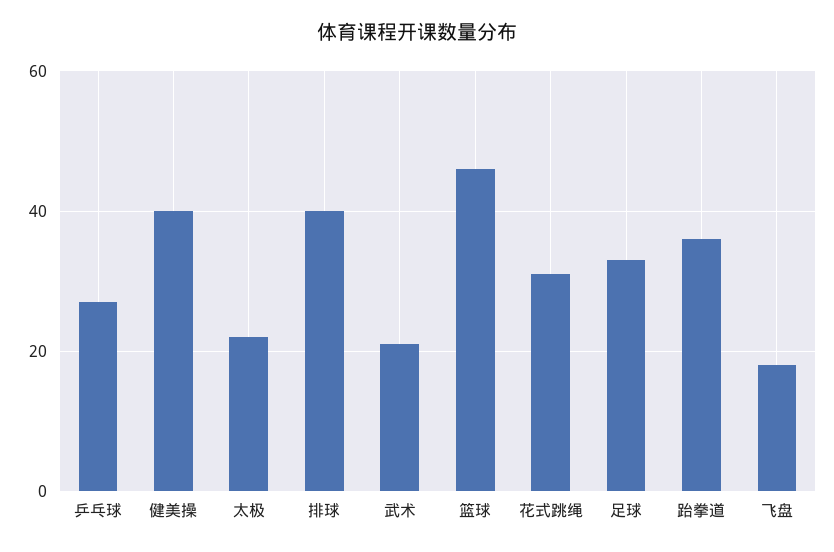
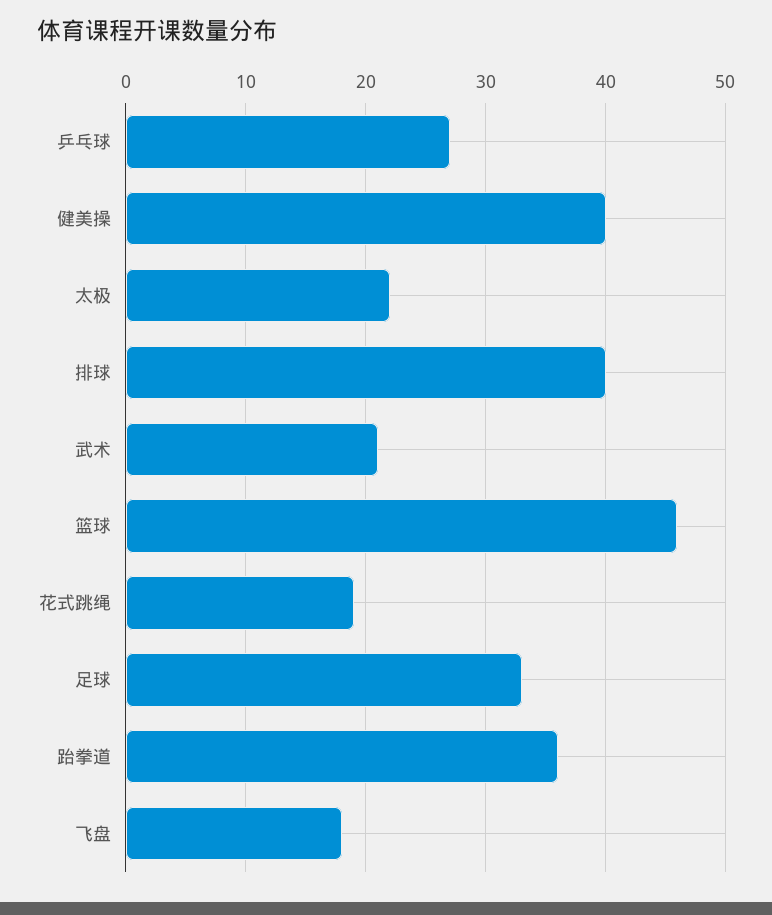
  {
    "乒乓球": 27,
    "健美操": 40,
    "太极": 22,
    "排球": 40,
    "武术": 21,
    "篮球": 46,
-   "花式跳绳": 30,
+   "花式跳绳": 19,
    "足球": 33,
    "跆拳道": 36,
    "飞盘": 18
  }

